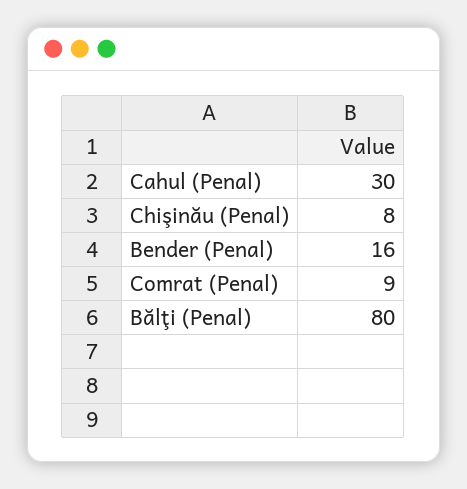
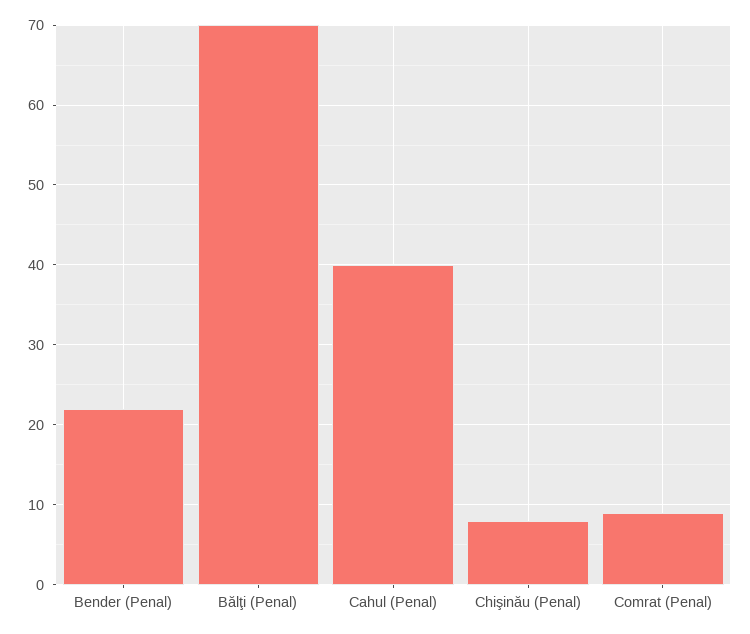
  {
-   "Cahul (Penal)": 30,
+   "Cahul (Penal)": 40,
    "Chişinău (Penal)": 8,
-   "Bender (Penal)": 16,
+   "Bender (Penal)": 22,
    "Comrat (Penal)": 9,
-   "Bălţi (Penal)": 80
+   "Bălţi (Penal)": 70
  }

